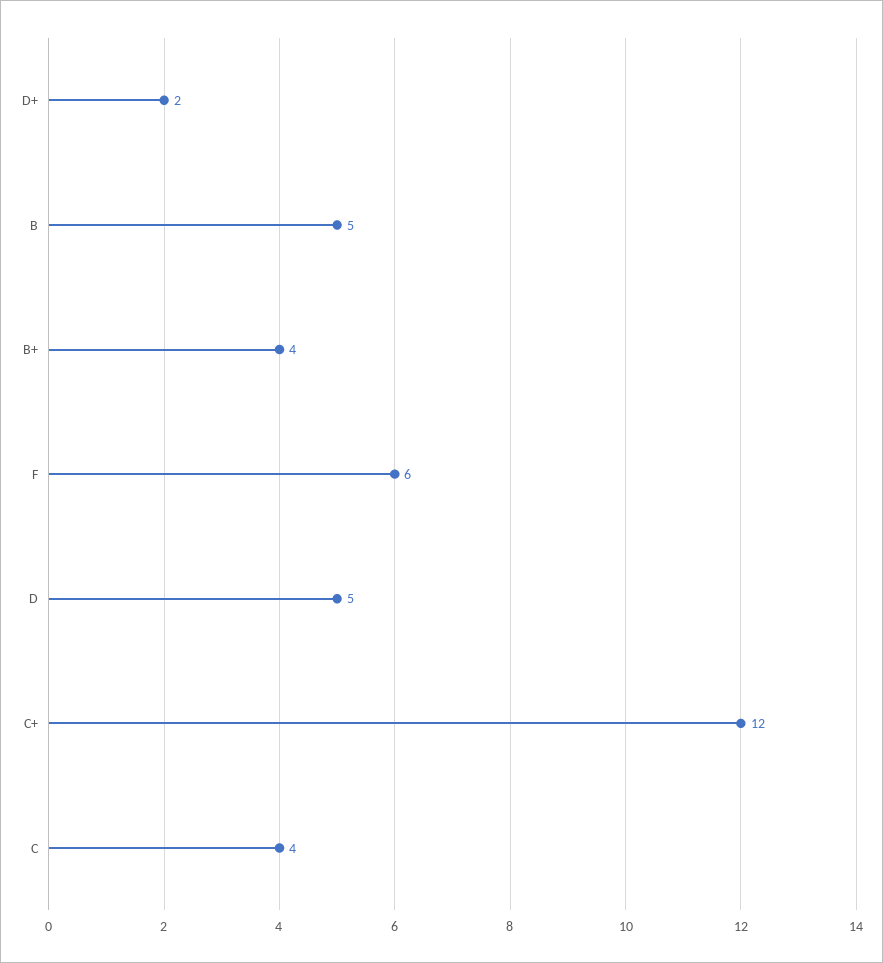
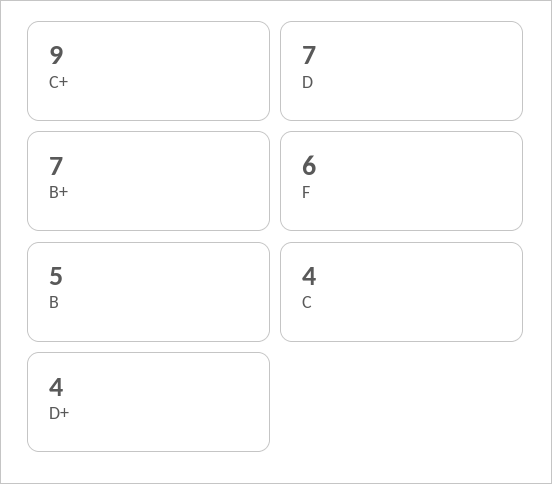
  {
-   "D+": 2,
+   "D+": 4,
    "B": 5,
-   "B+": 4,
+   "B+": 7,
    "F": 6,
-   "D": 5,
+   "D": 7,
-   "C+": 12,
+   "C+": 9,
    "C": 4
  }

